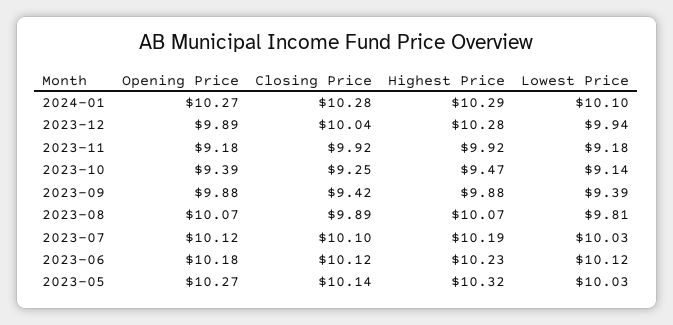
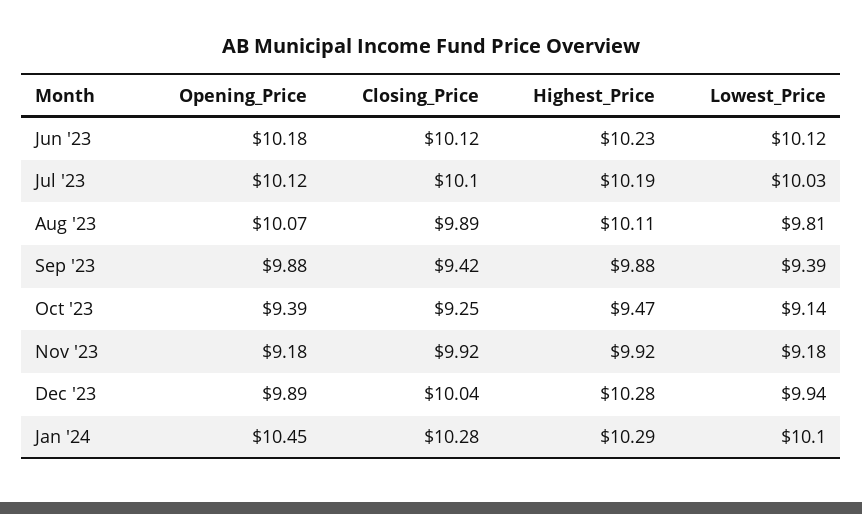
  {
    "Opening Price": {
-     "2024-01": 10.27,
+     "2024-01": 10.45,
      "2023-12": 9.89,
      "2023-11": 9.18,
      "2023-10": 9.39,
      "2023-09": 9.88,
      "2023-08": 10.07,
      "2023-07": 10.12,
-     "2023-06": 10.18,
+     "2023-06": 10.18
-     "2023-05": 10.27
    },
    "Closing Price": {
      "2024-01": 10.28,
      "2023-12": 10.04,
      "2023-11": 9.92,
      "2023-10": 9.25,
      "2023-09": 9.42,
      "2023-08": 9.89,
      "2023-07": 10.1,
-     "2023-06": 10.12,
+     "2023-06": 10.12
-     "2023-05": 10.14
    },
    "Highest Price": {
      "2024-01": 10.29,
      "2023-12": 10.28,
      "2023-11": 9.92,
      "2023-10": 9.47,
      "2023-09": 9.88,
-     "2023-08": 10.07,
+     "2023-08": 10.11,
      "2023-07": 10.19,
-     "2023-06": 10.23,
+     "2023-06": 10.23
-     "2023-05": 10.32
    },
    "Lowest Price": {
      "2024-01": 10.1,
      "2023-12": 9.94,
      "2023-11": 9.18,
      "2023-10": 9.14,
      "2023-09": 9.39,
      "2023-08": 9.81,
      "2023-07": 10.03,
-     "2023-06": 10.12,
+     "2023-06": 10.12
-     "2023-05": 10.03
    }
  }

